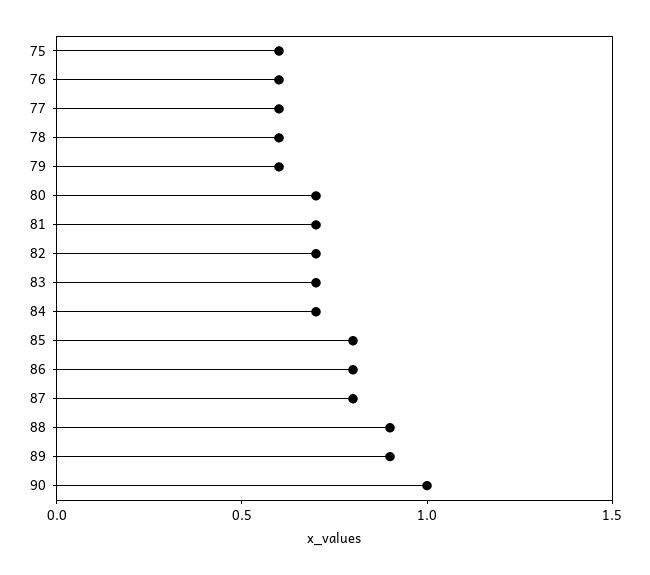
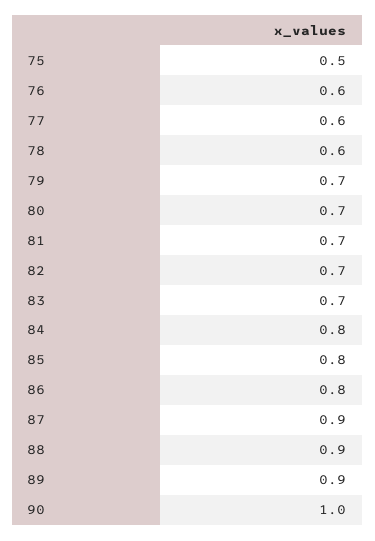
  {
-   "75": 0.6,
+   "75": 0.5,
    "76": 0.6,
    "77": 0.6,
    "78": 0.6,
-   "79": 0.6,
+   "79": 0.7,
    "80": 0.7,
    "81": 0.7,
    "82": 0.7,
    "83": 0.7,
-   "84": 0.7,
+   "84": 0.8,
    "85": 0.8,
    "86": 0.8,
-   "87": 0.8,
+   "87": 0.9,
    "88": 0.9,
    "89": 0.9,
    "90": 1
  }

